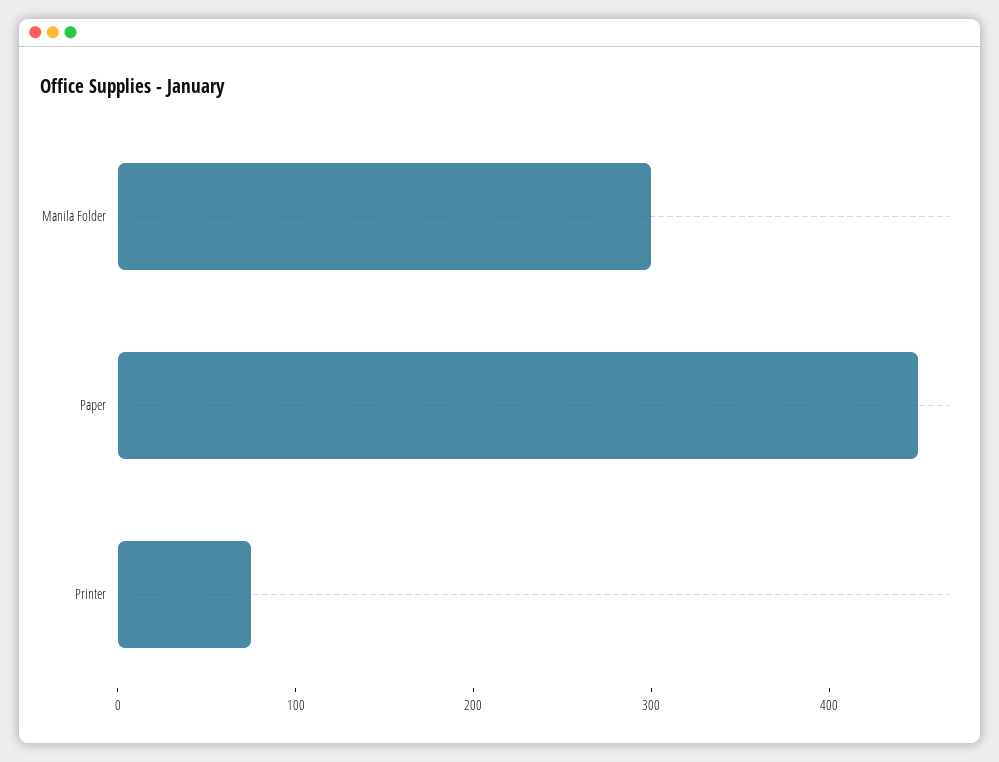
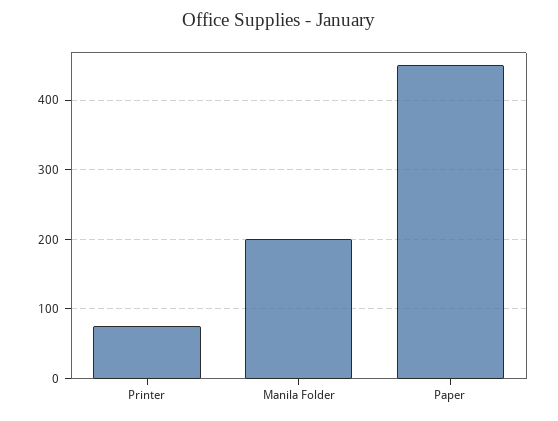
  {
-   "Manila Folder": 300,
+   "Manila Folder": 200,
    "Paper": 450,
    "Printer": 80
  }

